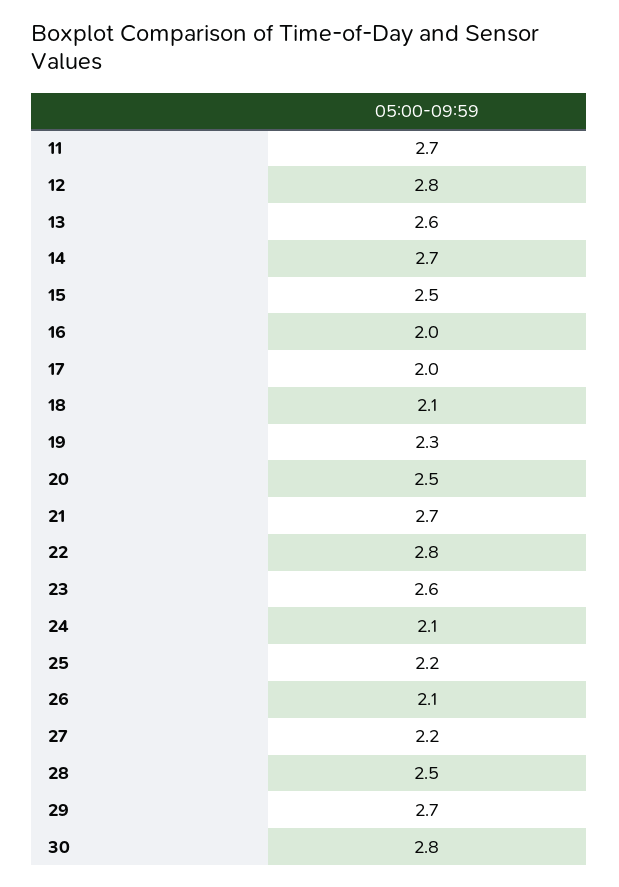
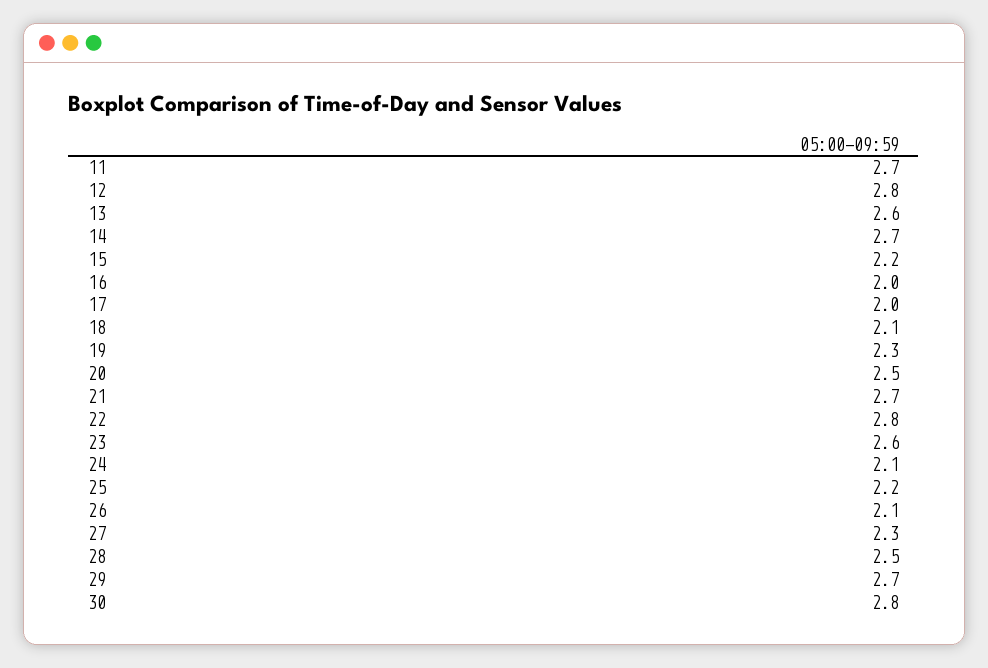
  {
    "11": 2.7,
    "12": 2.8,
    "13": 2.6,
    "14": 2.7,
-   "15": 2.5,
+   "15": 2.2,
    "16": 2,
    "17": 2,
    "18": 2.1,
    "19": 2.3,
    "20": 2.5,
    "21": 2.7,
    "22": 2.8,
    "23": 2.6,
    "24": 2.1,
    "25": 2.2,
    "26": 2.1,
-   "27": 2.2,
+   "27": 2.3,
    "28": 2.5,
    "29": 2.7,
    "30": 2.8
  }

